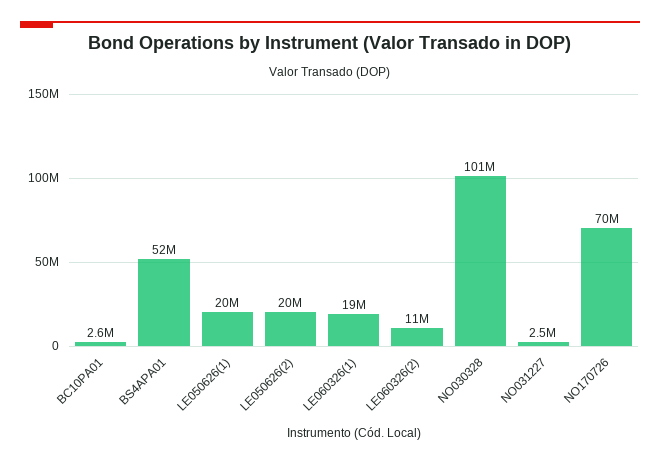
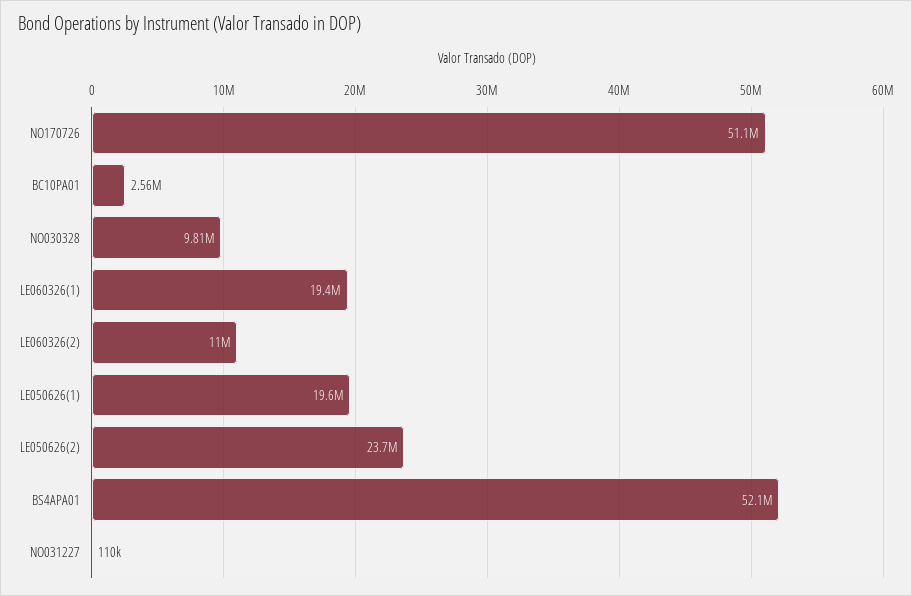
  {
    "BC10PA01": 2560000,
    "BS4APA01": 52100000,
    "LE050626(1)": 19600000,
-   "LE050626(2)": 20000000,
+   "LE050626(2)": 23700000,
    "LE060326(1)": 19400000,
    "LE060326(2)": 11000000,
-   "NO030328": 101000000,
+   "NO030328": 9810000,
-   "NO031227": 2500000,
+   "NO031227": 110000,
-   "NO170726": 70000000
+   "NO170726": 51100000
  }

